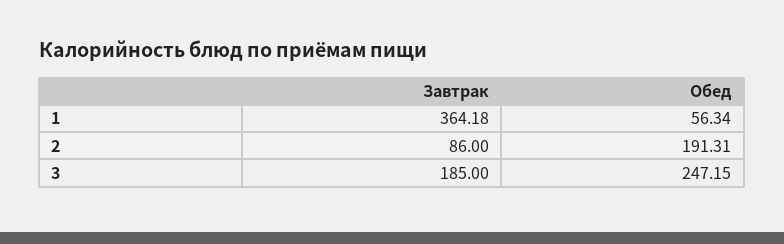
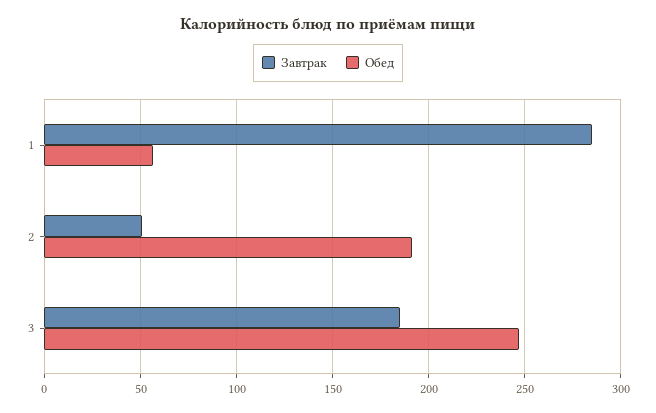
  {
    "Завтрак": {
-     "1": 364.18,
+     "1": 285,
-     "2": 86,
+     "2": 50,
      "3": 185
    },
    "Обед": {
      "1": 56.34,
      "2": 191.31,
      "3": 247.15
    }
  }

